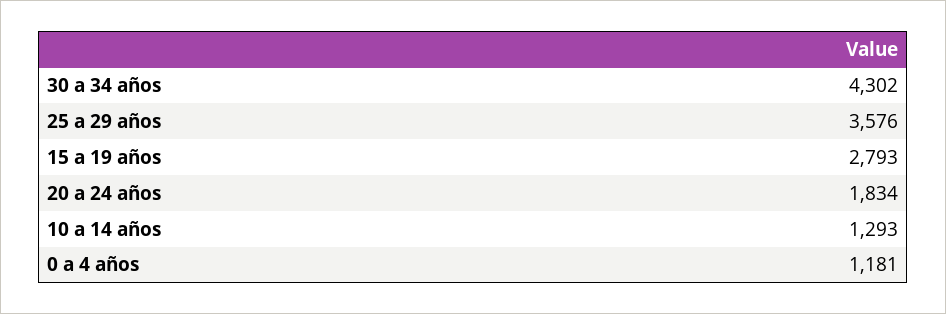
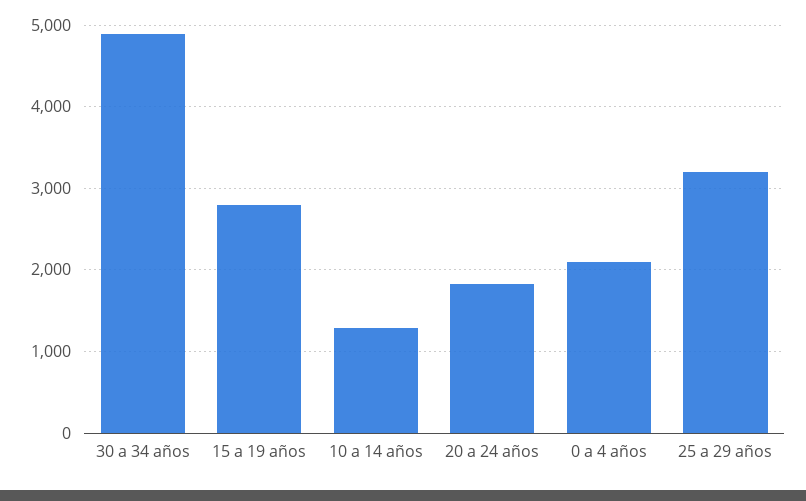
  {
-   "30 a 34 años": 4302,
+   "30 a 34 años": 4900,
-   "25 a 29 años": 3576,
+   "25 a 29 años": 3200,
    "15 a 19 años": 2793,
    "20 a 24 años": 1834,
    "10 a 14 años": 1293,
-   "0 a 4 años": 1181
+   "0 a 4 años": 2100
  }

